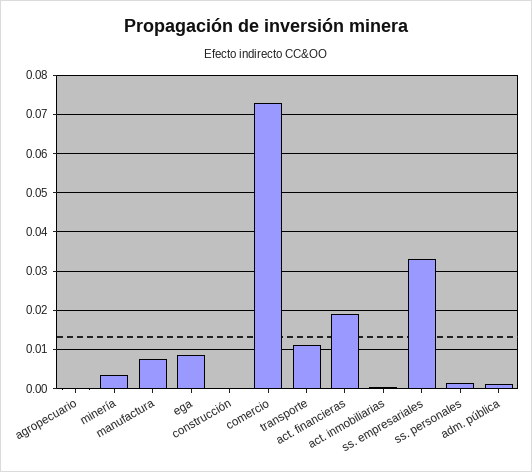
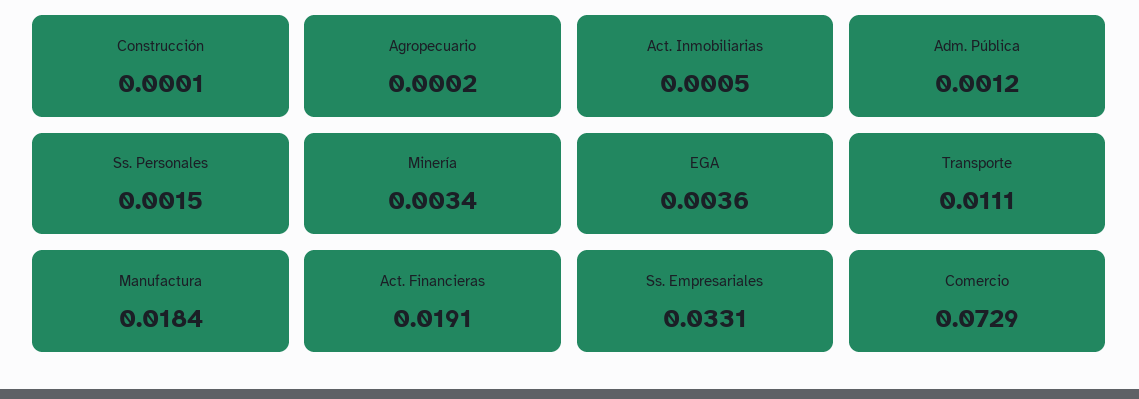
  {
    "agropecuario": 0.0002,
    "minería": 0.0034,
-   "manufactura": 0.008,
+   "manufactura": 0.0184,
-   "ega": 0.008,
+   "ega": 0.0036,
    "construcción": 0.0001,
    "comercio": 0.0729,
    "transporte": 0.0111,
    "act. financieras": 0.0191,
    "act. inmobiliarias": 0.0005,
    "ss. empresariales": 0.0331,
    "ss. personales": 0.0015,
    "adm. pública": 0.0012
  }

